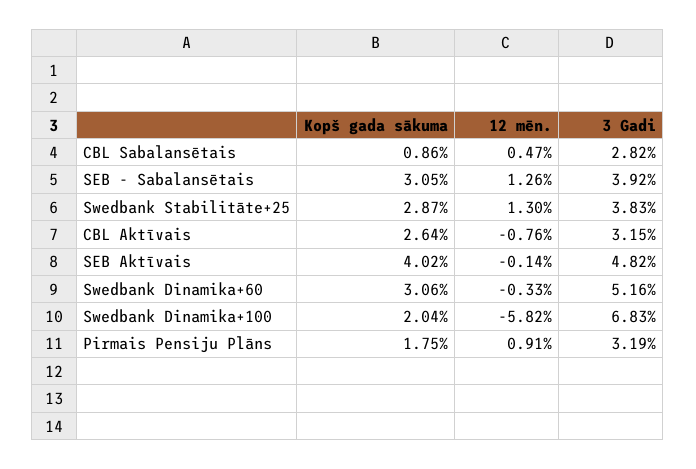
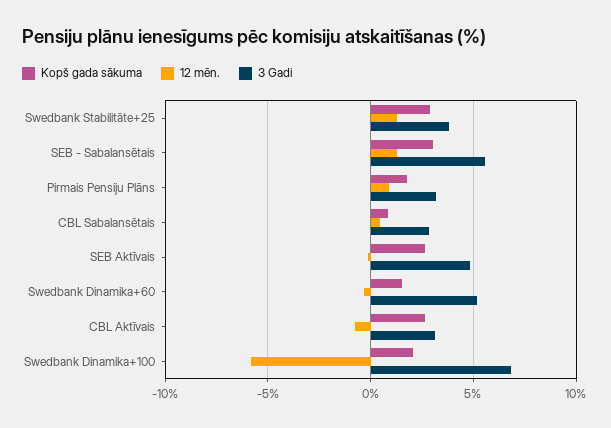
  {
    "Kopš gada sākuma": {
      "CBL Sabalansētais": 0.86,
      "SEB - Sabalansētais": 3.05,
      "Swedbank Stabilitāte+25": 2.87,
      "CBL Aktīvais": 2.64,
-     "SEB Aktīvais": 4.02,
+     "SEB Aktīvais": 2.5,
-     "Swedbank Dinamika+60": 3.06,
+     "Swedbank Dinamika+60": 1.5,
      "Swedbank Dinamika+100": 2.04,
      "Pirmais Pensiju Plāns": 1.75
    },
    "12 mēn.": {
      "CBL Sabalansētais": 0.47,
      "SEB - Sabalansētais": 1.26,
      "Swedbank Stabilitāte+25": 1.3,
      "CBL Aktīvais": -0.76,
      "SEB Aktīvais": -0.14,
      "Swedbank Dinamika+60": -0.33,
      "Swedbank Dinamika+100": -5.82,
      "Pirmais Pensiju Plāns": 0.91
    },
    "3 Gadi": {
      "CBL Sabalansētais": 2.82,
-     "SEB - Sabalansētais": 3.92,
+     "SEB - Sabalansētais": 5.5,
      "Swedbank Stabilitāte+25": 3.83,
      "CBL Aktīvais": 3.15,
      "SEB Aktīvais": 4.82,
      "Swedbank Dinamika+60": 5.16,
      "Swedbank Dinamika+100": 6.83,
      "Pirmais Pensiju Plāns": 3.19
    }
  }

